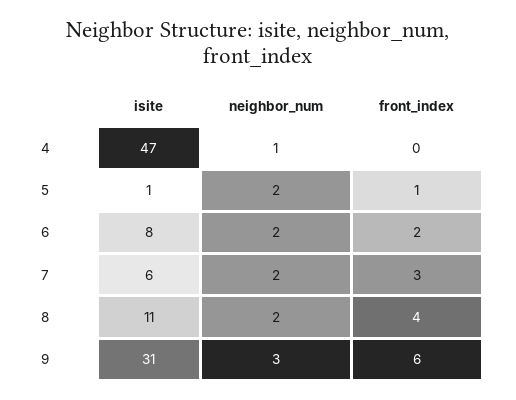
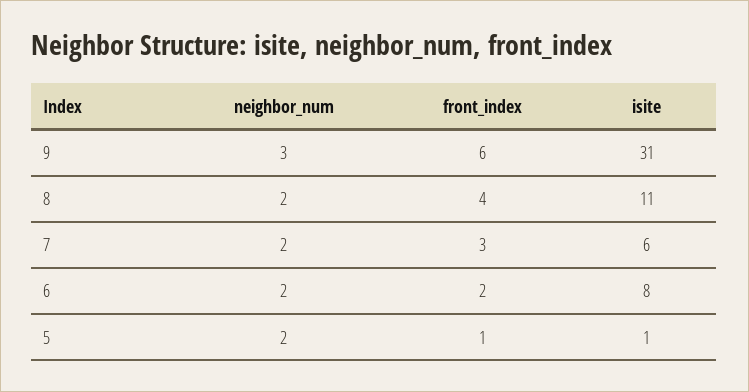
  {
    "isite": {
-     "4": 47,
      "5": 1,
      "6": 8,
      "7": 6,
      "8": 11,
      "9": 31
    },
    "neighbor_num": {
-     "4": 1,
      "5": 2,
      "6": 2,
      "7": 2,
      "8": 2,
      "9": 3
    },
    "front_index": {
-     "4": 0,
      "5": 1,
      "6": 2,
      "7": 3,
      "8": 4,
      "9": 6
    }
  }

